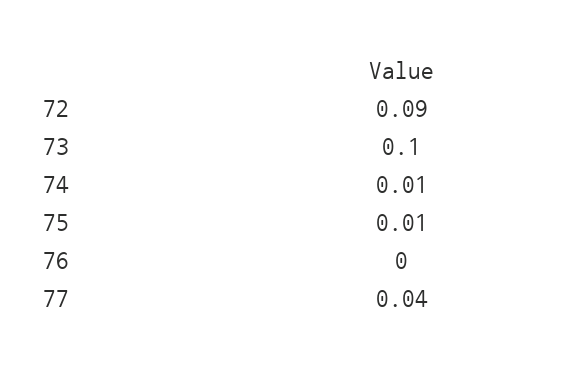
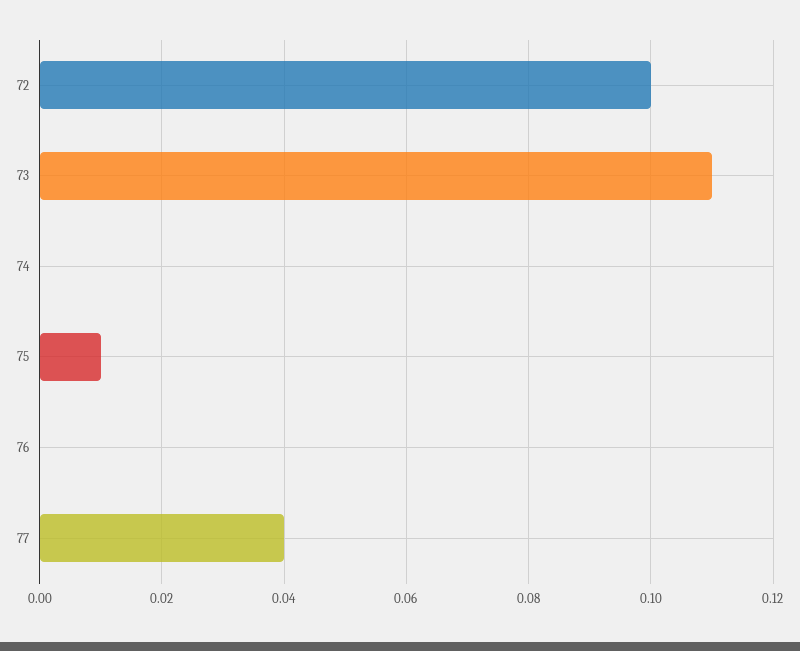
  {
-   "72": 0.09,
+   "72": 0.1,
-   "73": 0.1,
+   "73": 0.11,
-   "74": 0.01,
+   "74": 0,
    "75": 0.01,
    "76": 0,
    "77": 0.04
  }

